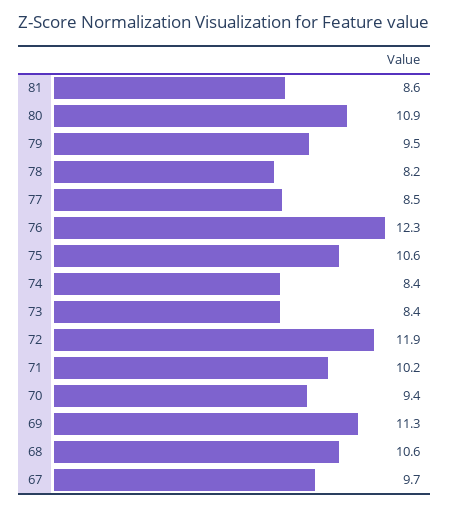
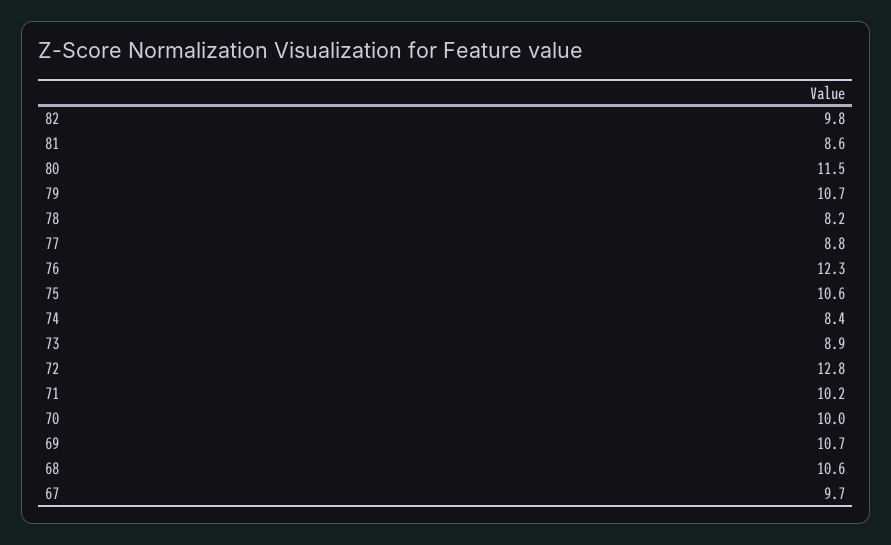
  {
    "81": 8.6,
-   "80": 10.9,
+   "80": 11.5,
-   "79": 9.5,
+   "79": 10.7,
    "78": 8.2,
-   "77": 8.5,
+   "77": 8.8,
    "76": 12.3,
    "75": 10.6,
    "74": 8.4,
-   "73": 8.4,
+   "73": 8.9,
-   "72": 11.9,
+   "72": 12.8,
    "71": 10.2,
-   "70": 9.4,
+   "70": 10,
-   "69": 11.3,
+   "69": 10.7,
    "68": 10.6,
-   "67": 9.7
+   "67": 9.7,
+   "82": 9.8
  }

